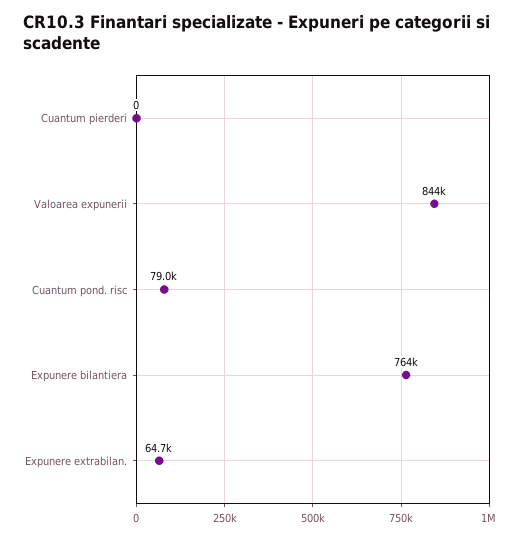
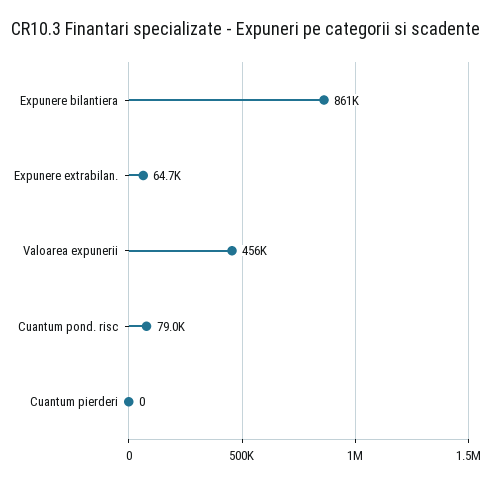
  {
    "Cuantum pierderi": 0,
-   "Valoarea expunerii": 844000,
+   "Valoarea expunerii": 456000,
    "Cuantum pond. risc": 79000,
-   "Expunere bilantiera": 764000,
+   "Expunere bilantiera": 861000,
    "Expunere extrabilan.": 64700
  }

